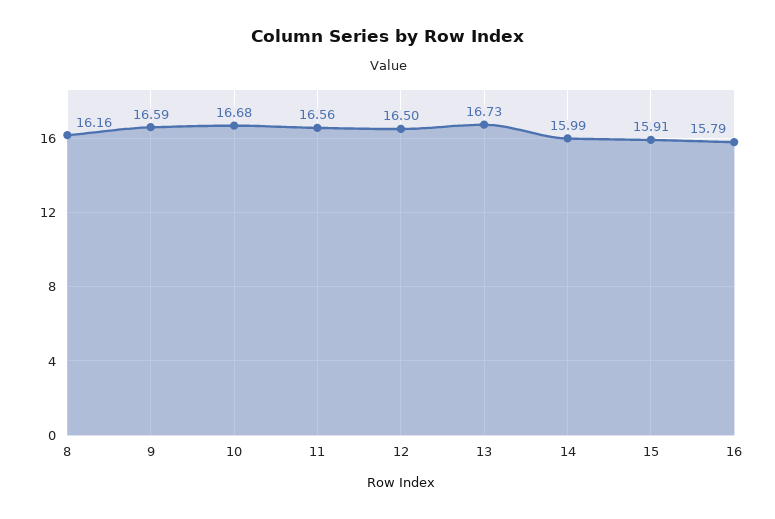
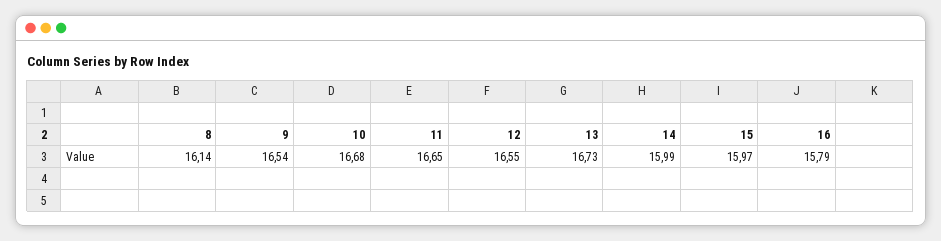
  {
-   "8": 16.16,
+   "8": 16.14,
-   "9": 16.59,
+   "9": 16.54,
    "10": 16.68,
-   "11": 16.56,
+   "11": 16.65,
-   "12": 16.5,
+   "12": 16.55,
    "13": 16.73,
    "14": 15.99,
-   "15": 15.91,
+   "15": 15.97,
    "16": 15.79
  }

